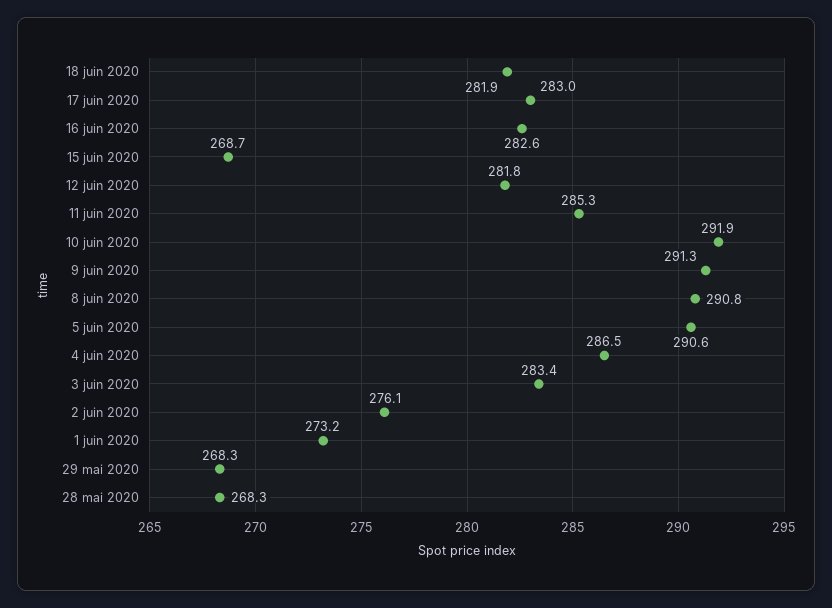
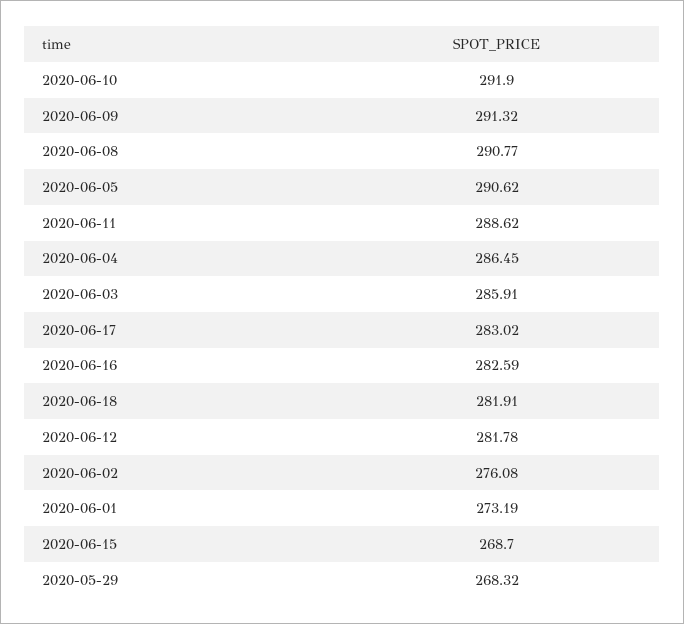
  {
    "18 juin 2020": 281.91,
    "17 juin 2020": 283.02,
    "16 juin 2020": 282.59,
    "15 juin 2020": 268.7,
    "12 juin 2020": 281.78,
-   "11 juin 2020": 285.3,
+   "11 juin 2020": 288.62,
    "10 juin 2020": 291.9,
    "9 juin 2020": 291.32,
    "8 juin 2020": 290.77,
    "5 juin 2020": 290.62,
    "4 juin 2020": 286.45,
-   "3 juin 2020": 283.4,
+   "3 juin 2020": 285.91,
    "2 juin 2020": 276.08,
    "1 juin 2020": 273.19,
-   "29 mai 2020": 268.32,
+   "29 mai 2020": 268.32
-   "28 mai 2020": 268.3
  }

